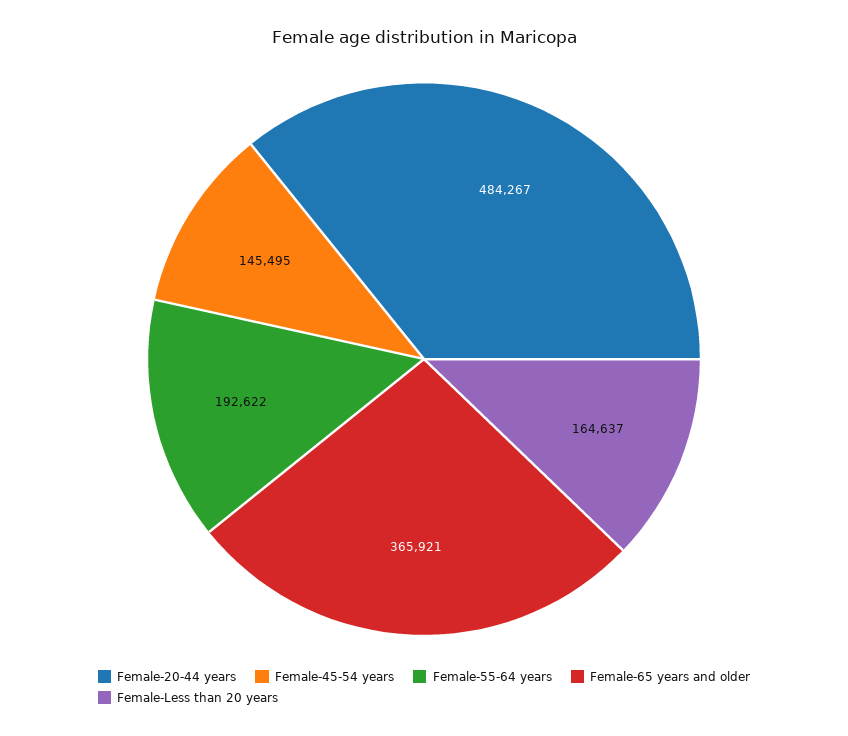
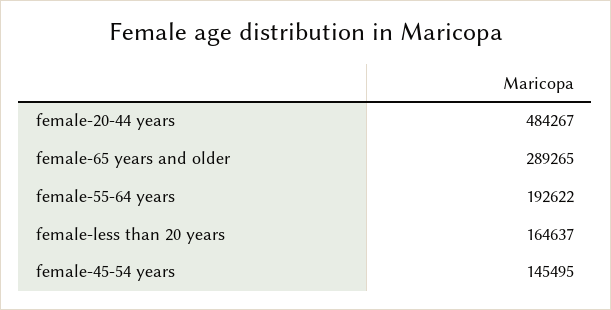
  {
    "Female-20-44 years": 484267,
    "Female-45-54 years": 145495,
    "Female-55-64 years": 192622,
-   "Female-65 years and older": 365921,
+   "Female-65 years and older": 289265,
    "Female-Less than 20 years": 164637
  }

